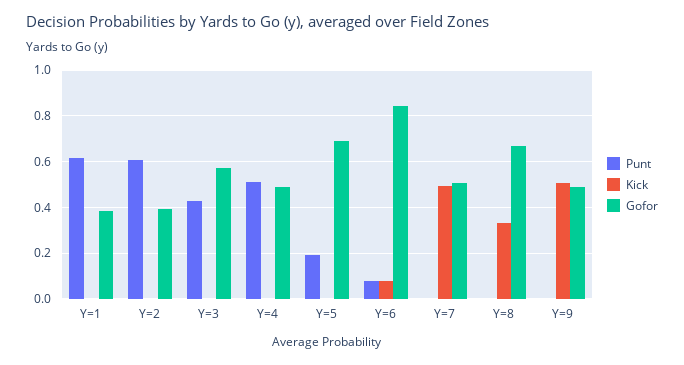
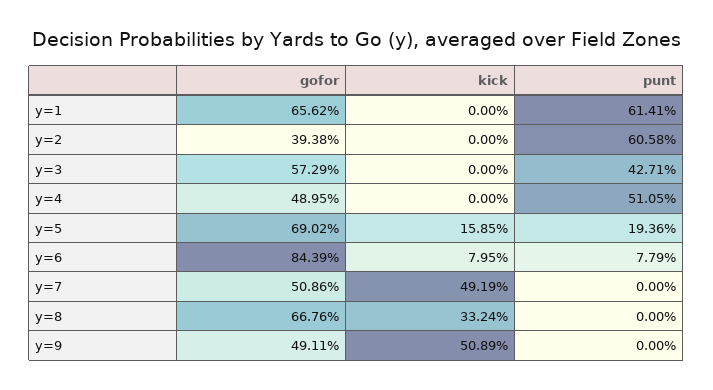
  {
    "Punt": {
      "Y=1": 0.6141,
      "Y=2": 0.6058,
      "Y=3": 0.4271,
      "Y=4": 0.5105,
      "Y=5": 0.1936,
      "Y=6": 0.0779,
      "Y=7": 0,
      "Y=8": 0,
      "Y=9": 0
    },
    "Kick": {
      "Y=1": 0,
      "Y=2": 0,
      "Y=3": 0,
      "Y=4": 0,
-     "Y=5": 0,
+     "Y=5": 0.1585,
      "Y=6": 0.0795,
      "Y=7": 0.4919,
      "Y=8": 0.3324,
      "Y=9": 0.5089
    },
    "Gofor": {
-     "Y=1": 0.4,
+     "Y=1": 0.6562,
      "Y=2": 0.3938,
      "Y=3": 0.5729,
      "Y=4": 0.4895,
      "Y=5": 0.6902,
      "Y=6": 0.8439,
      "Y=7": 0.5086,
      "Y=8": 0.6676,
      "Y=9": 0.4911
    }
  }

